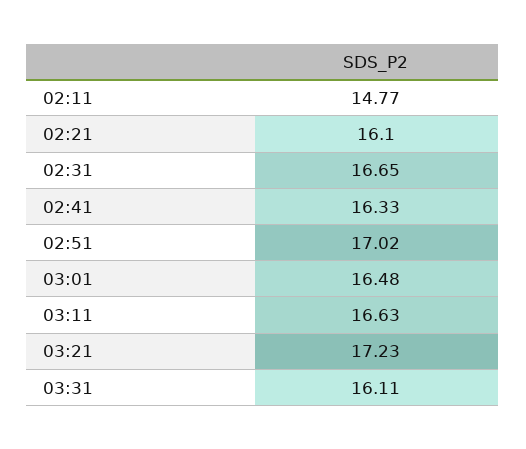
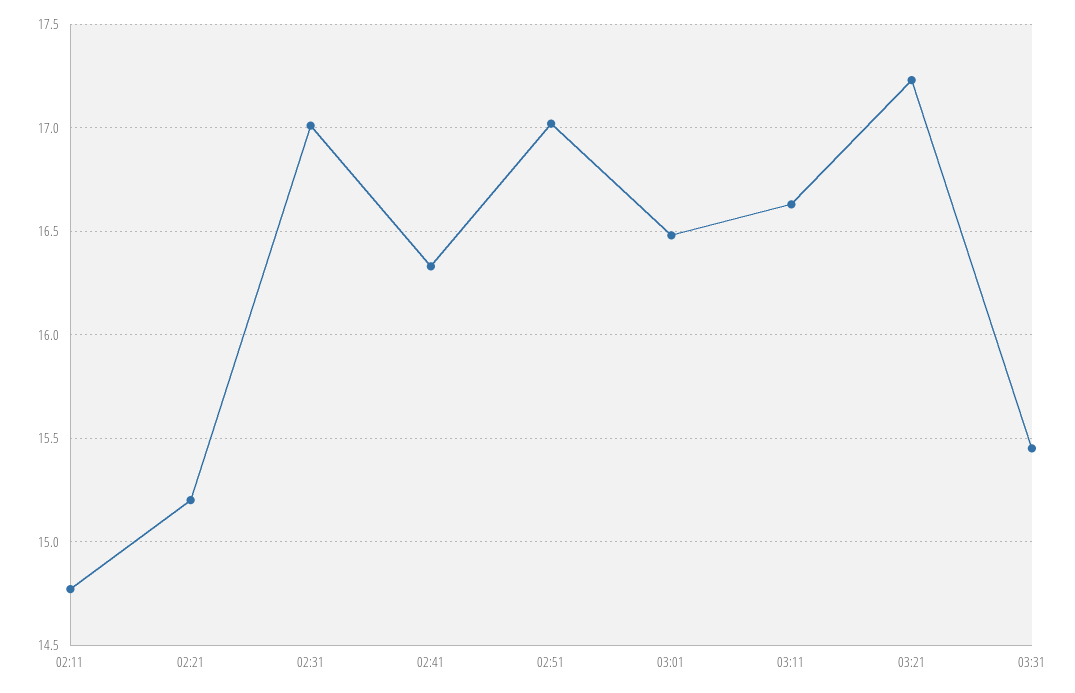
  {
    "02:11": 14.77,
-   "02:21": 16.1,
+   "02:21": 15.2,
-   "02:31": 16.65,
+   "02:31": 17,
    "02:41": 16.33,
    "02:51": 17.02,
    "03:01": 16.48,
    "03:11": 16.63,
    "03:21": 17.23,
-   "03:31": 16.11
+   "03:31": 15.45
  }

